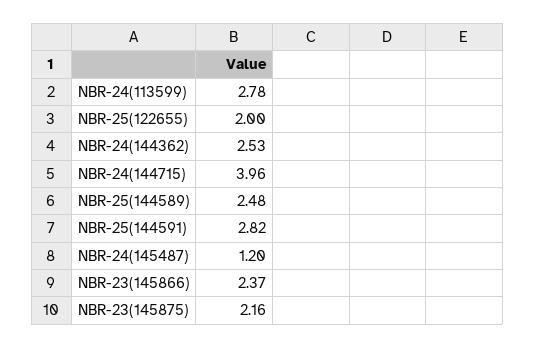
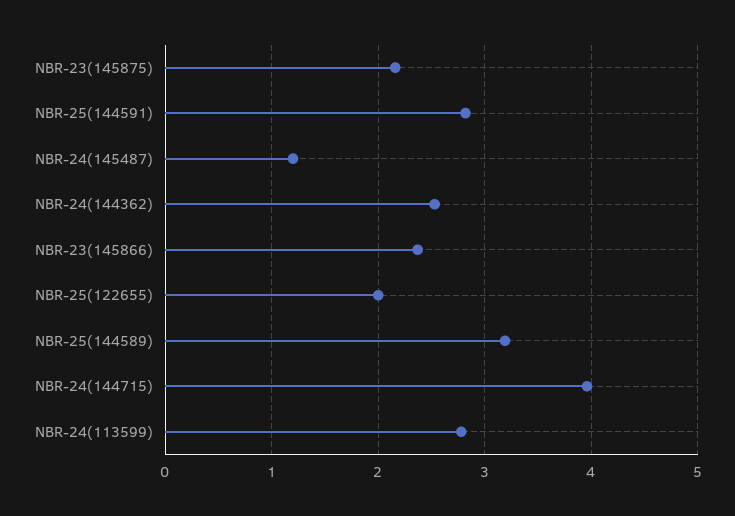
  {
    "NBR-24(113599)": 2.78,
    "NBR-25(122655)": 2,
    "NBR-24(144362)": 2.53,
    "NBR-24(144715)": 3.96,
-   "NBR-25(144589)": 2.48,
+   "NBR-25(144589)": 3.2,
    "NBR-25(144591)": 2.82,
    "NBR-24(145487)": 1.2,
    "NBR-23(145866)": 2.37,
    "NBR-23(145875)": 2.16
  }

